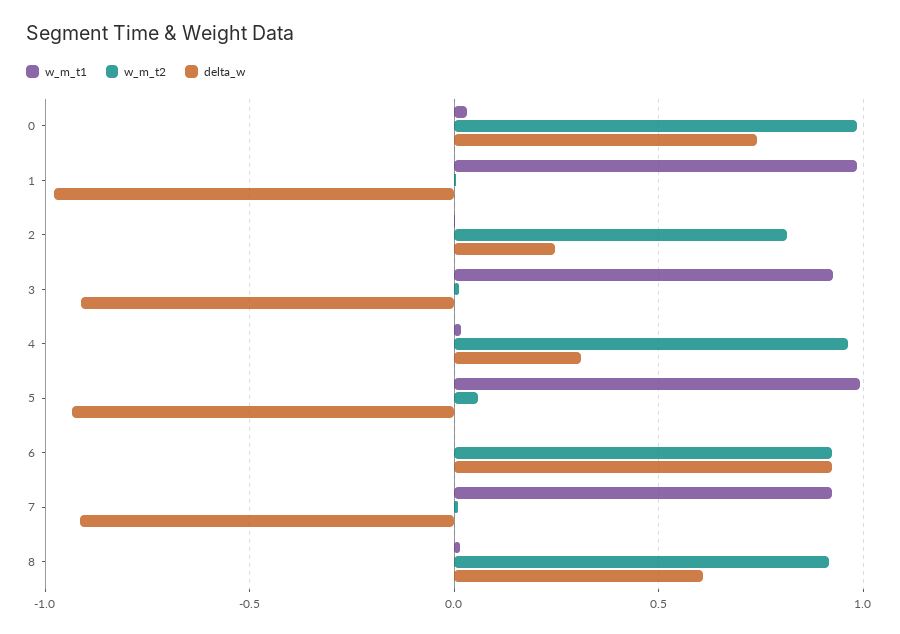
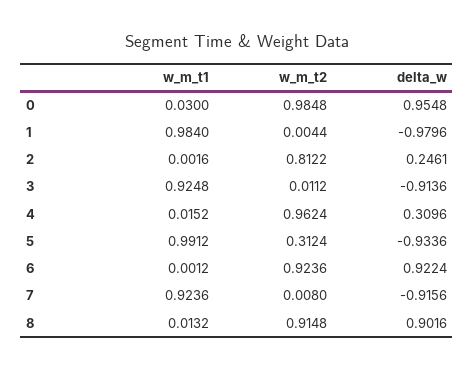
  {
    "w_m_t1": {
      "0": 0.03,
      "1": 0.984,
      "2": 0.0016,
      "3": 0.9248,
      "4": 0.0152,
      "5": 0.9912,
      "6": 0.0012,
      "7": 0.9236,
      "8": 0.0132
    },
    "w_m_t2": {
      "0": 0.9848,
      "1": 0.0044,
      "2": 0.8122,
      "3": 0.0112,
      "4": 0.9624,
-     "5": 0.05,
+     "5": 0.3124,
      "6": 0.9236,
      "7": 0.008,
      "8": 0.9148
    },
    "delta_w": {
-     "0": 0.75,
+     "0": 0.9548,
      "1": -0.9796,
      "2": 0.2461,
      "3": -0.9136,
      "4": 0.3096,
      "5": -0.9336,
      "6": 0.9224,
      "7": -0.9156,
-     "8": 0.6
+     "8": 0.9016
    }
  }

